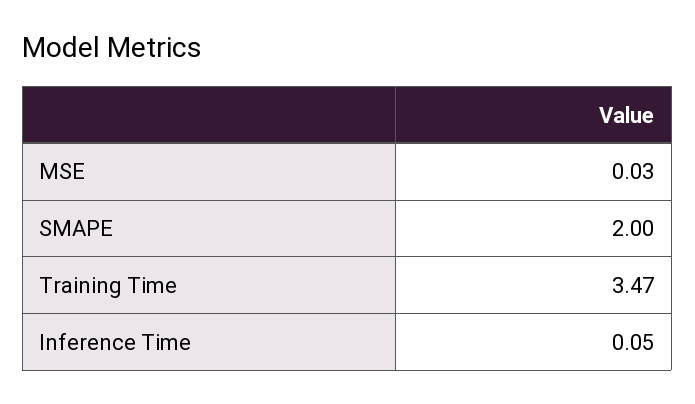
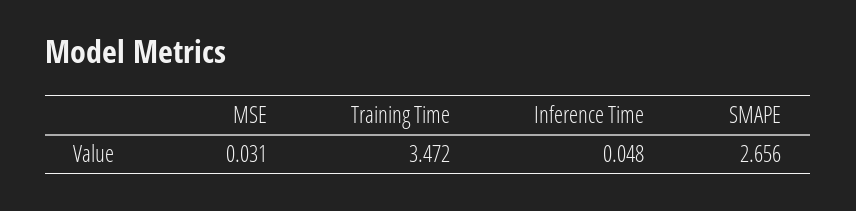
  {
    "MSE": 0.031,
-   "SMAPE": 2,
+   "SMAPE": 2.656,
    "Training Time": 3.472,
    "Inference Time": 0.048
  }

